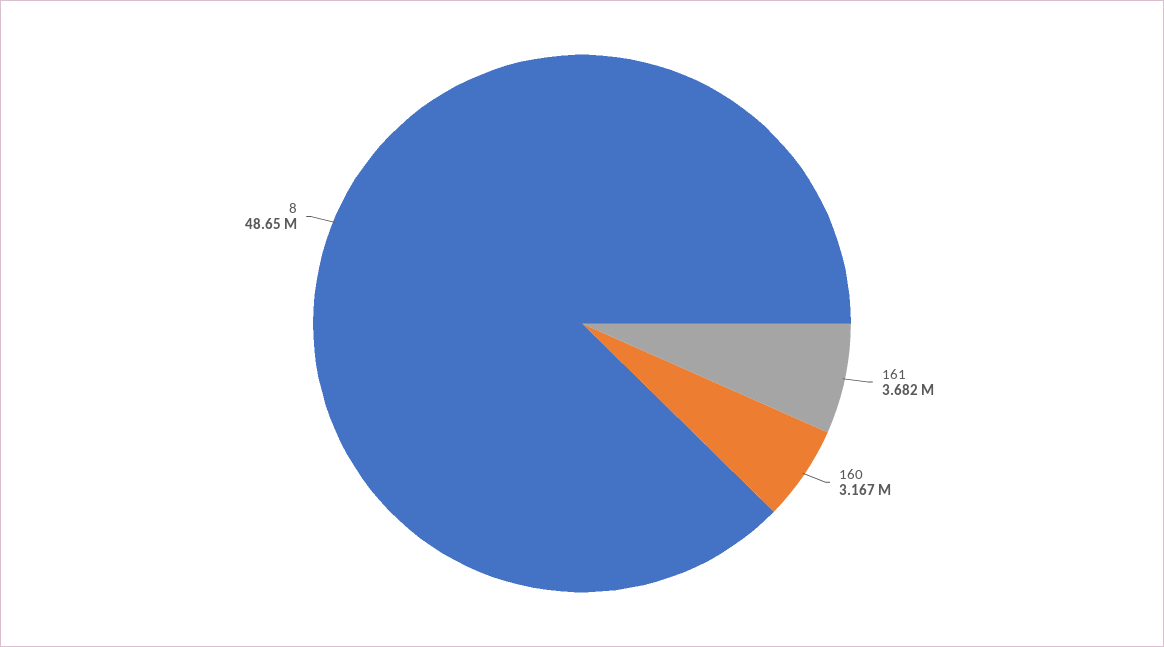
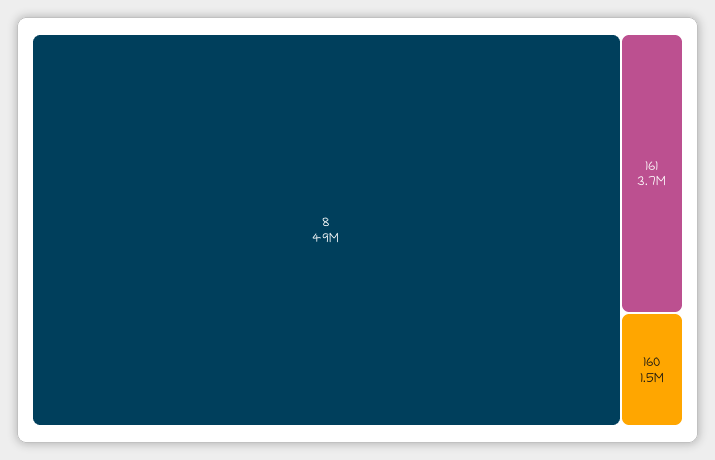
  {
    "161": 3682000,
-   "160": 3167000,
+   "160": 1500000,
    "8": 48650000
  }

